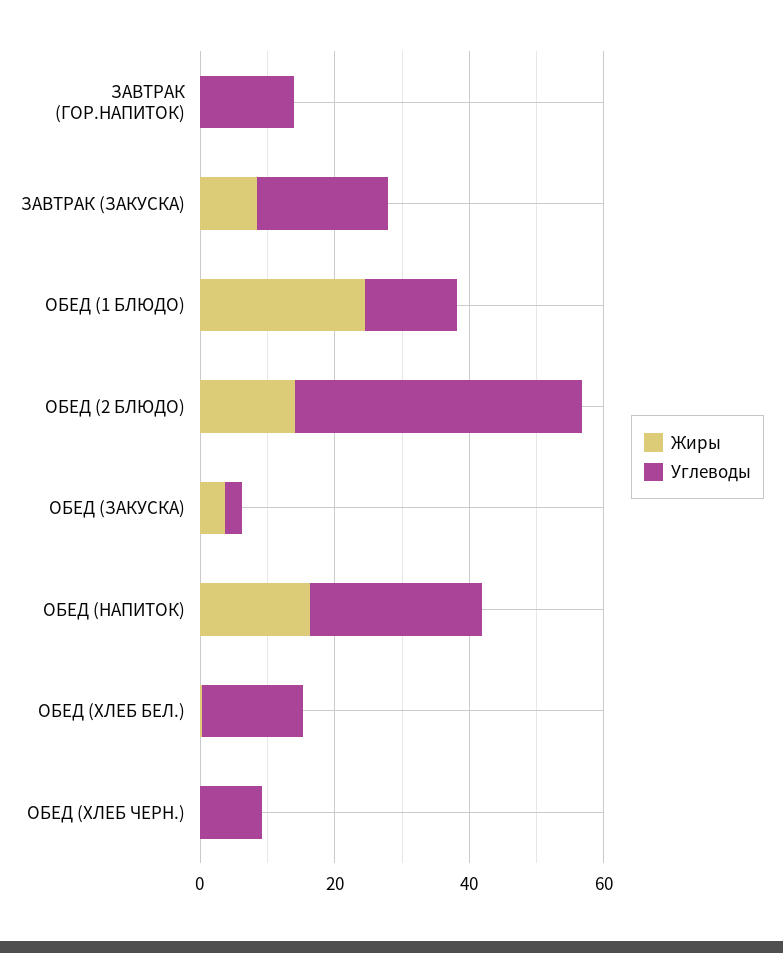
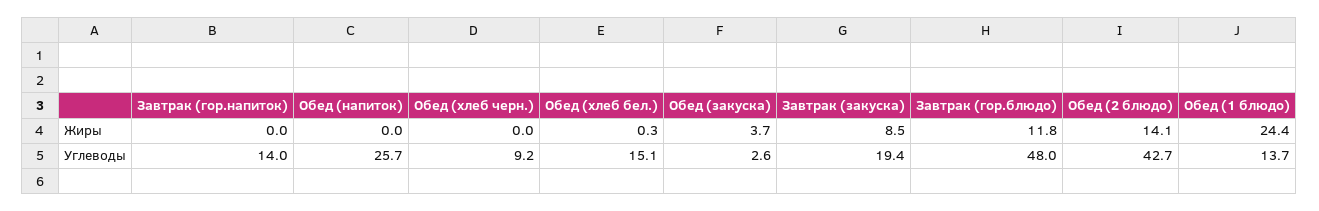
  {
    "Жиры": {
      "ЗАВТРАК (ГОР.НАПИТОК)": 0,
      "ЗАВТРАК (ЗАКУСКА)": 8.5,
      "ОБЕД (1 БЛЮДО)": 24.4,
      "ОБЕД (2 БЛЮДО)": 14.1,
      "ОБЕД (ЗАКУСКА)": 3.7,
-     "ОБЕД (НАПИТОК)": 15,
+     "ОБЕД (НАПИТОК)": 0,
      "ОБЕД (ХЛЕБ БЕЛ.)": 0.3,
-     "ОБЕД (ХЛЕБ ЧЕРН.)": 0
+     "ОБЕД (ХЛЕБ ЧЕРН.)": 0,
+     "Завтрак (гор.блюдо)": 11.8
    },
    "Углеводы": {
      "ЗАВТРАК (ГОР.НАПИТОК)": 14,
      "ЗАВТРАК (ЗАКУСКА)": 19.4,
      "ОБЕД (1 БЛЮДО)": 13.7,
      "ОБЕД (2 БЛЮДО)": 42.7,
      "ОБЕД (ЗАКУСКА)": 2.6,
      "ОБЕД (НАПИТОК)": 25.7,
      "ОБЕД (ХЛЕБ БЕЛ.)": 15.1,
-     "ОБЕД (ХЛЕБ ЧЕРН.)": 9.2
+     "ОБЕД (ХЛЕБ ЧЕРН.)": 9.2,
+     "Завтрак (гор.блюдо)": 48
    }
  }

